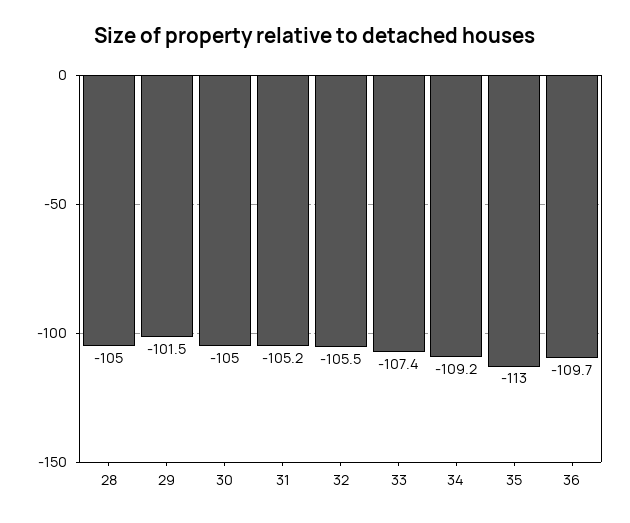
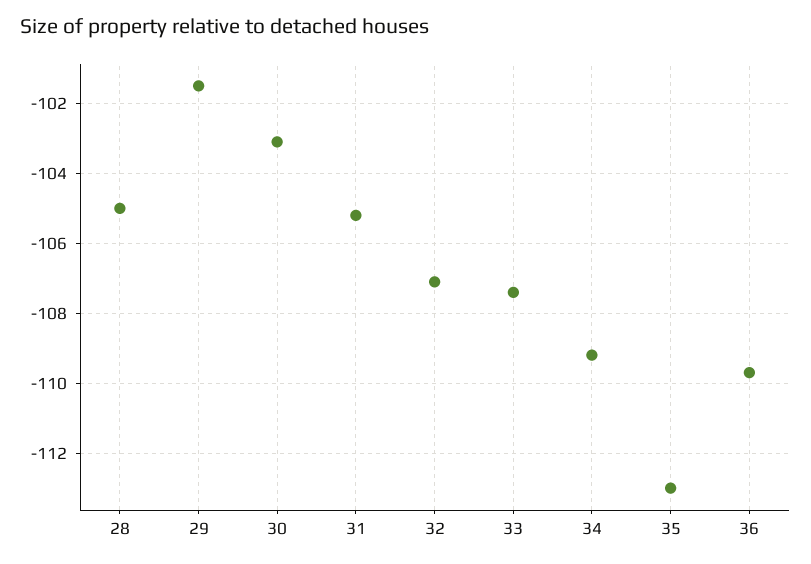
  {
    "28": -105,
    "29": -101.5,
-   "30": -105,
+   "30": -103,
    "31": -105.2,
-   "32": -105.5,
+   "32": -107,
    "33": -107.4,
    "34": -109.2,
    "35": -113,
    "36": -109.7
  }

